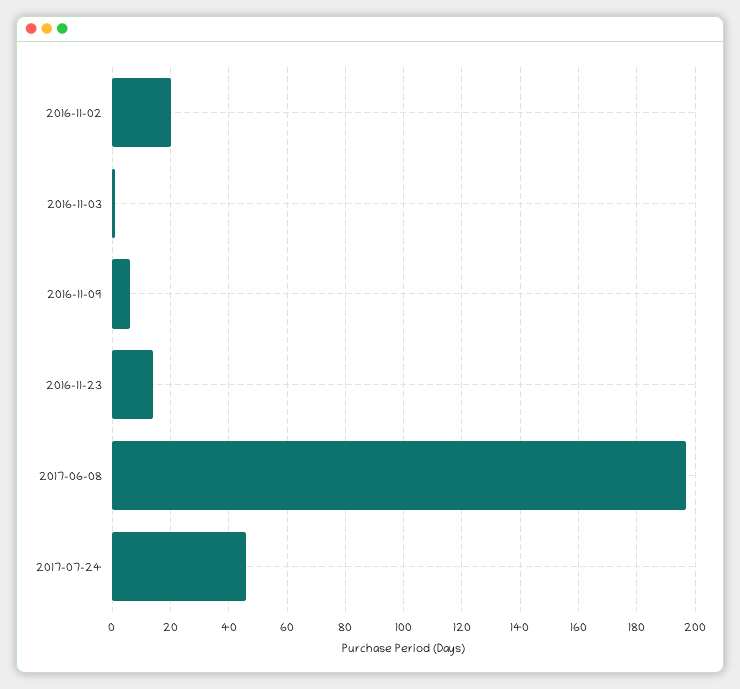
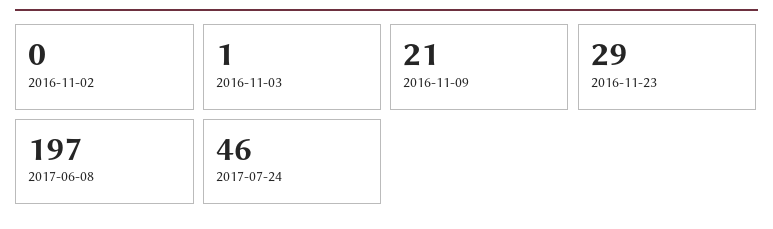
  {
-   "2016-11-02": 20,
+   "2016-11-02": 0,
    "2016-11-03": 1,
-   "2016-11-09": 5,
+   "2016-11-09": 21,
-   "2016-11-23": 15,
+   "2016-11-23": 29,
    "2017-06-08": 197,
    "2017-07-24": 46
  }

